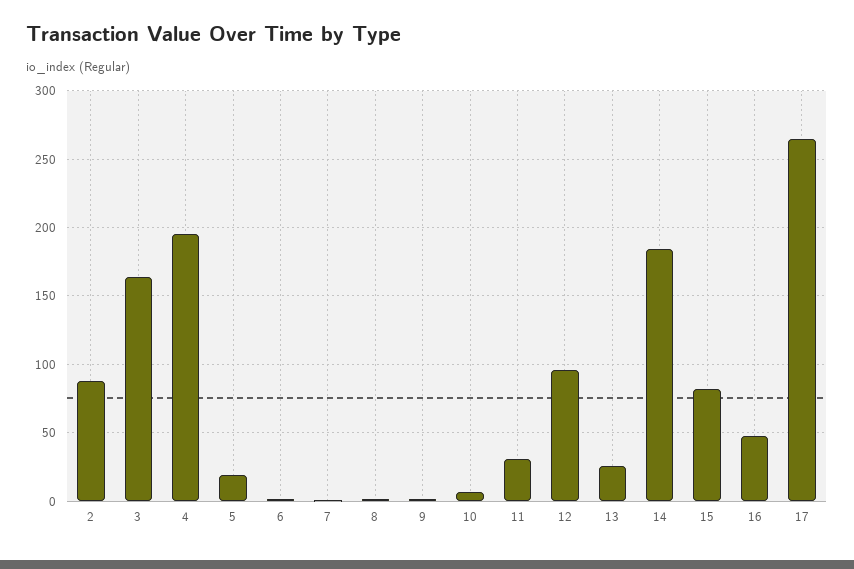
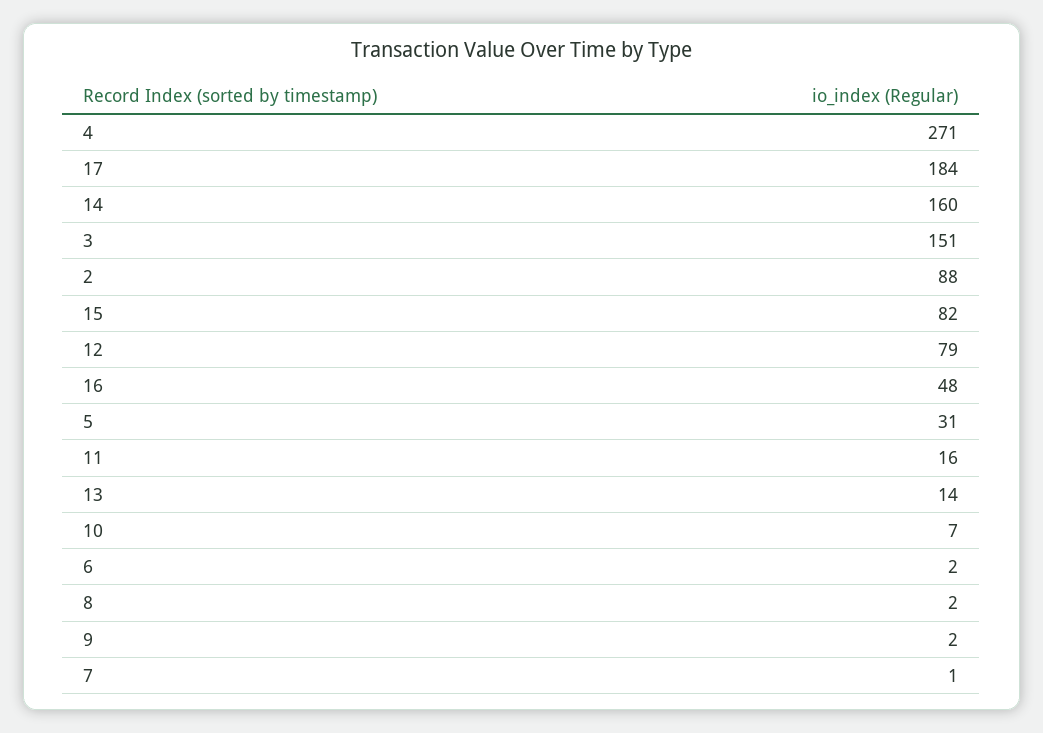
  {
    "2": 88,
-   "3": 165,
+   "3": 151,
-   "4": 195,
+   "4": 271,
-   "5": 20,
+   "5": 31,
    "6": 2,
    "7": 1,
    "8": 2,
    "9": 2,
    "10": 7,
-   "11": 30,
+   "11": 16,
-   "12": 95,
+   "12": 79,
-   "13": 25,
+   "13": 14,
-   "14": 185,
+   "14": 160,
    "15": 82,
    "16": 48,
-   "17": 265
+   "17": 184
  }

